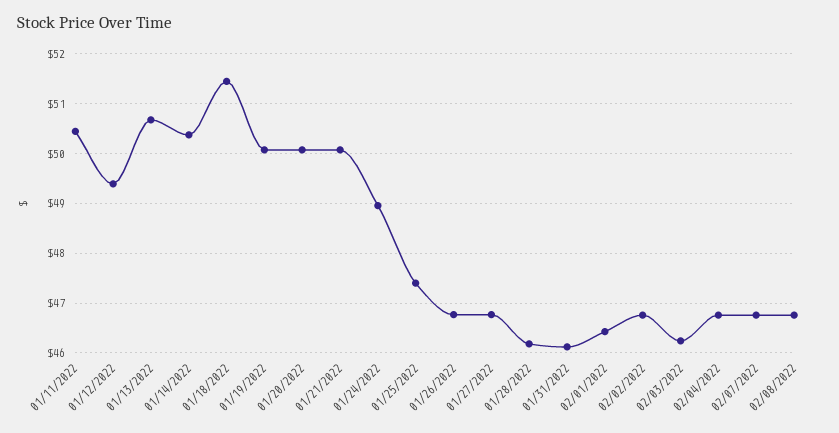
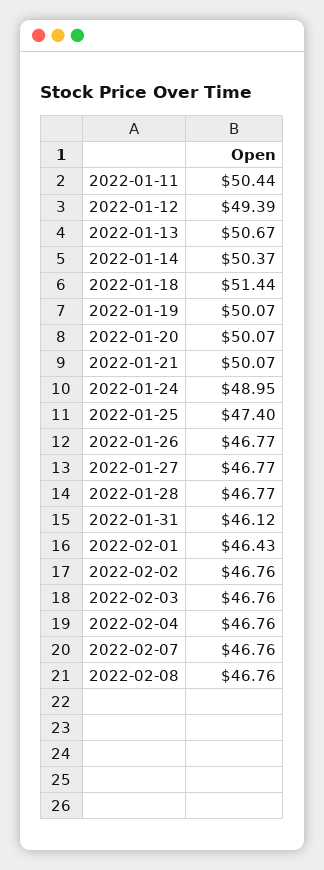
  {
    "01/11/2022": 50.44,
    "01/12/2022": 49.39,
    "01/13/2022": 50.67,
    "01/14/2022": 50.37,
    "01/18/2022": 51.44,
    "01/19/2022": 50.07,
    "01/20/2022": 50.07,
    "01/21/2022": 50.07,
    "01/24/2022": 48.95,
    "01/25/2022": 47.4,
    "01/26/2022": 46.77,
    "01/27/2022": 46.77,
-   "01/28/2022": 46.2,
+   "01/28/2022": 46.77,
    "01/31/2022": 46.12,
    "02/01/2022": 46.43,
    "02/02/2022": 46.76,
-   "02/03/2022": 46.2,
+   "02/03/2022": 46.76,
    "02/04/2022": 46.76,
    "02/07/2022": 46.76,
    "02/08/2022": 46.76
  }

